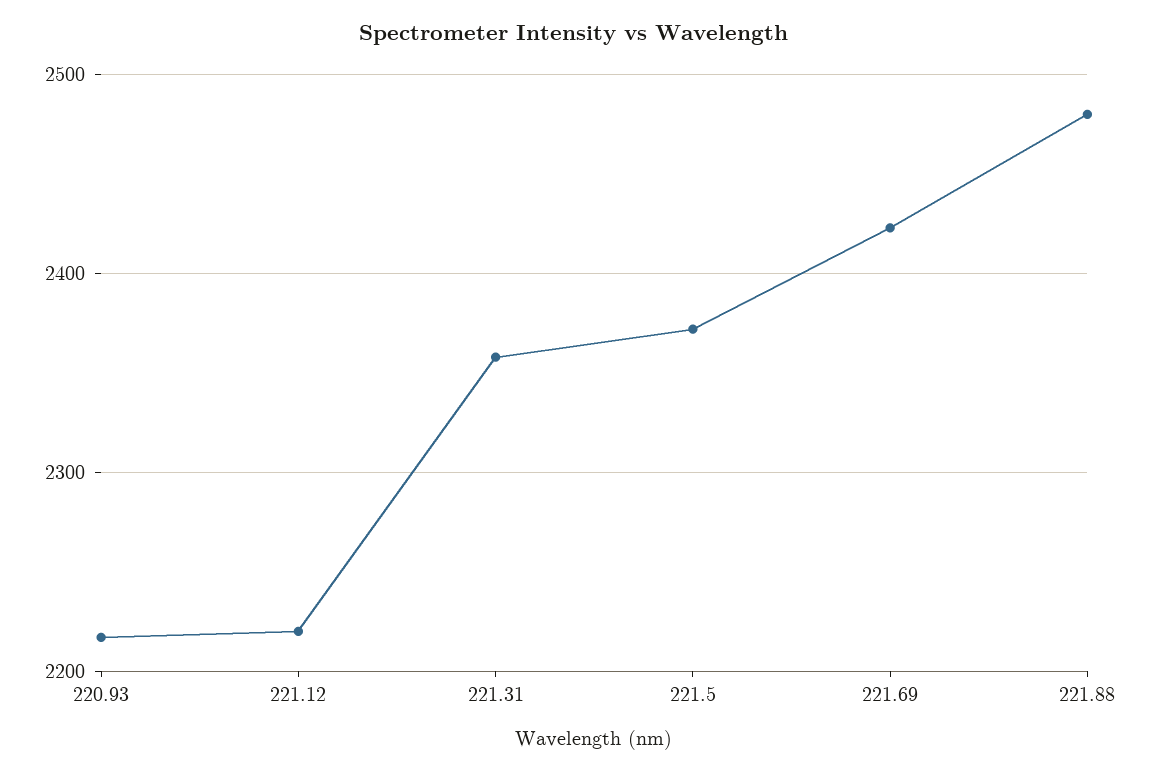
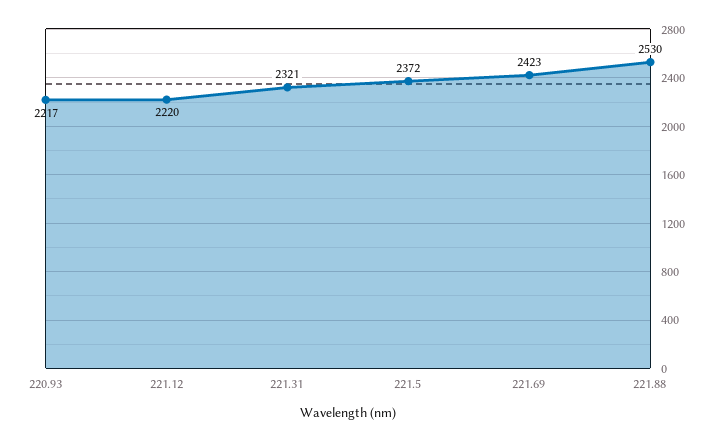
  {
    "220.93": 2217,
    "221.12": 2220,
-   "221.31": 2360,
+   "221.31": 2321,
    "221.5": 2372,
    "221.69": 2423,
-   "221.88": 2480
+   "221.88": 2530
  }

